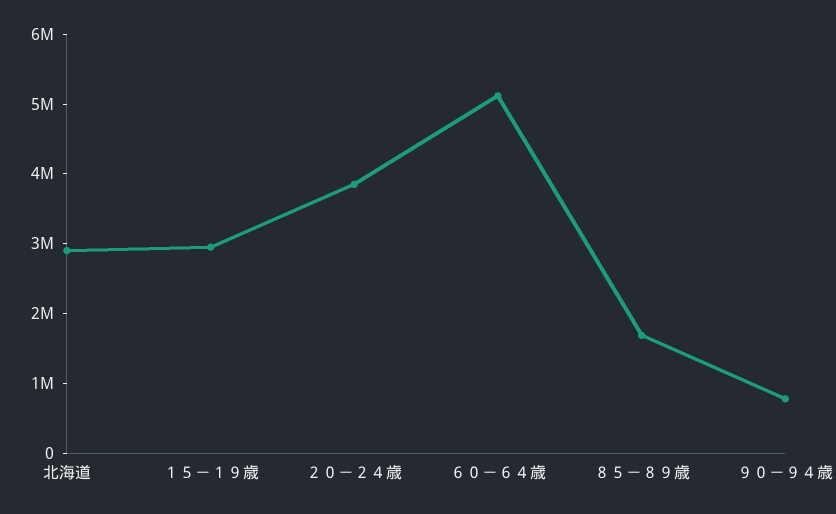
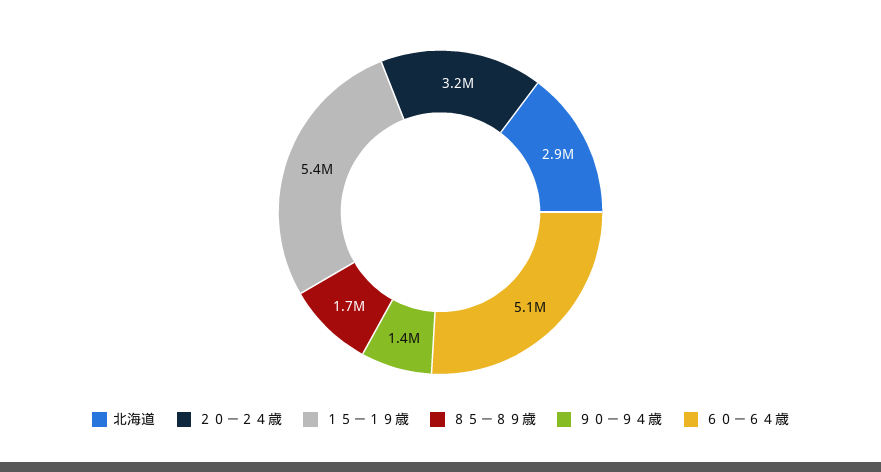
  {
    "北海道": 2900000,
-   "１５－１９歳": 3000000,
+   "１５－１９歳": 5400000,
-   "２０－２４歳": 3800000,
+   "２０－２４歳": 3200000,
    "６０－６４歳": 5100000,
    "８５－８９歳": 1700000,
-   "９０－９４歳": 800000
+   "９０－９４歳": 1400000
  }

